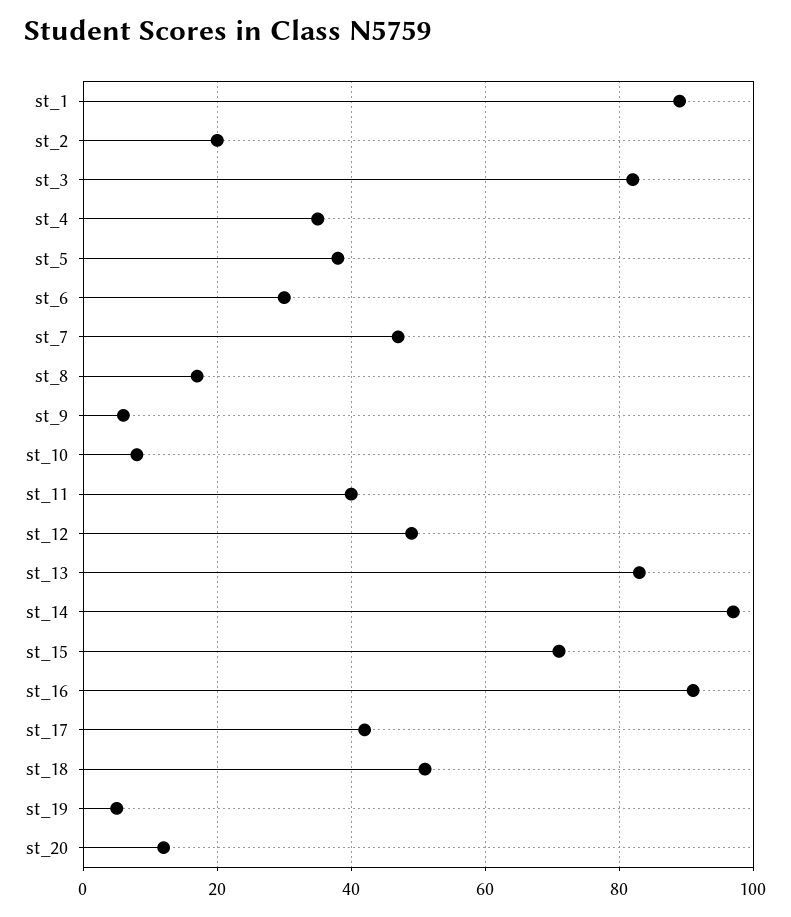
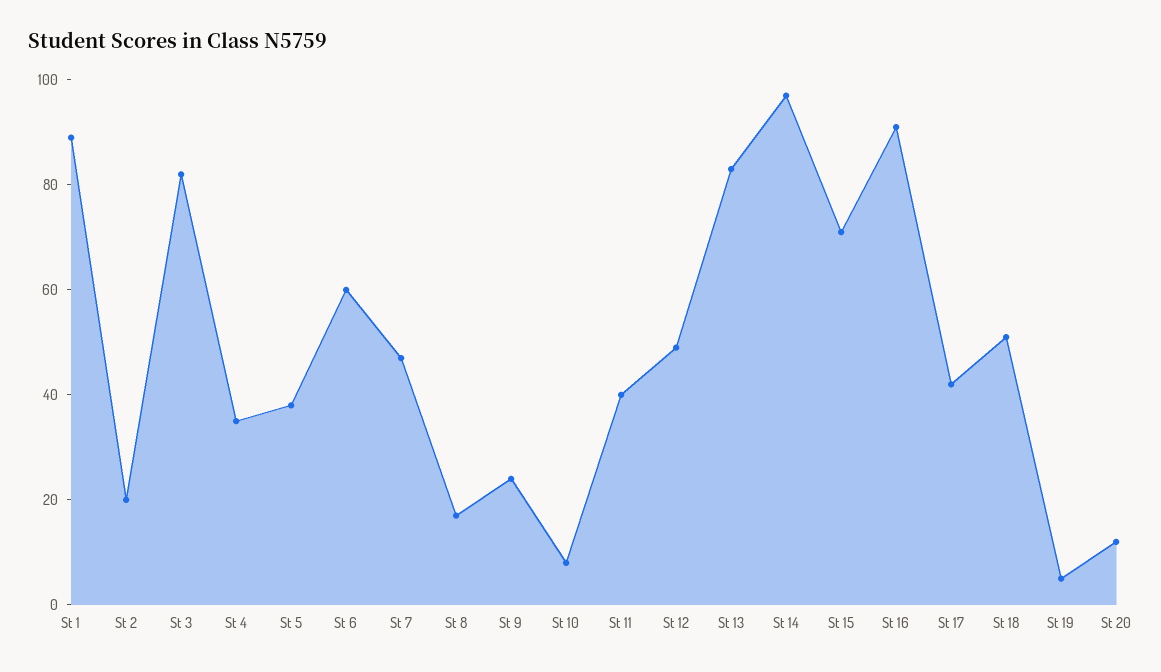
  {
    "st_1": 90,
    "st_2": 20,
    "st_3": 80,
    "st_4": 35,
    "st_5": 40,
-   "st_6": 30,
+   "st_6": 60,
    "st_7": 45,
    "st_8": 15,
-   "st_9": 5,
+   "st_9": 25,
    "st_10": 10,
    "st_11": 40,
    "st_12": 50,
    "st_13": 85,
    "st_14": 95,
    "st_15": 70,
    "st_16": 90,
    "st_17": 40,
    "st_18": 50,
    "st_19": 5,
    "st_20": 10
  }

